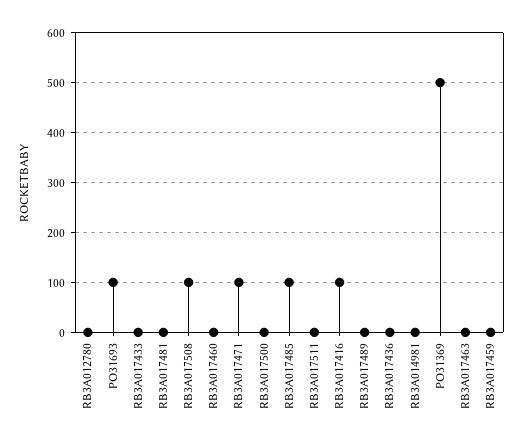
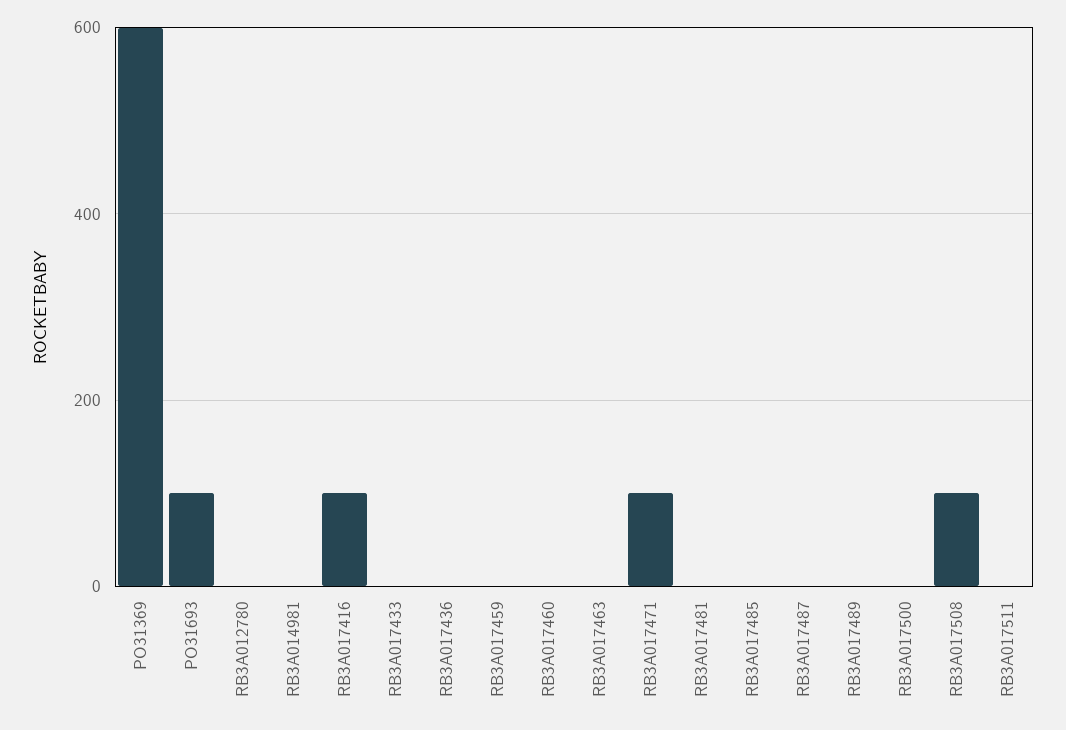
  {
    "RB3A012780": 0,
    "PO31693": 100,
    "RB3A017433": 0,
    "RB3A017481": 0,
    "RB3A017508": 100,
    "RB3A017460": 0,
    "RB3A017471": 100,
    "RB3A017500": 0,
-   "RB3A017485": 100,
+   "RB3A017485": 0,
    "RB3A017511": 0,
    "RB3A017416": 100,
    "RB3A017489": 0,
    "RB3A017436": 0,
    "RB3A014981": 0,
-   "PO31369": 500,
+   "PO31369": 600,
    "RB3A017463": 0,
-   "RB3A017459": 0
+   "RB3A017459": 0,
+   "RB3A017487": 0
  }

